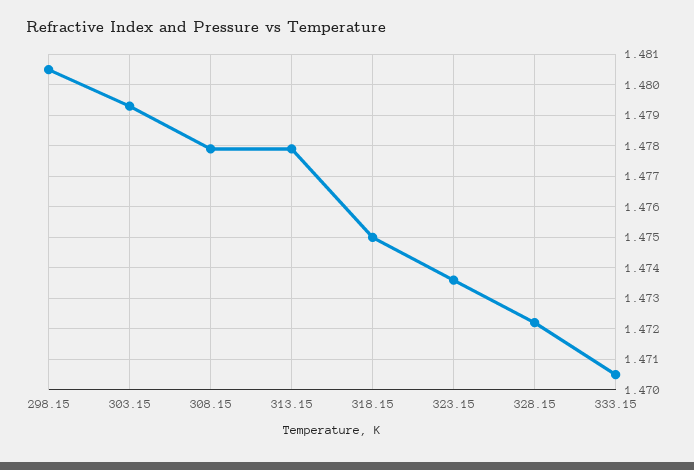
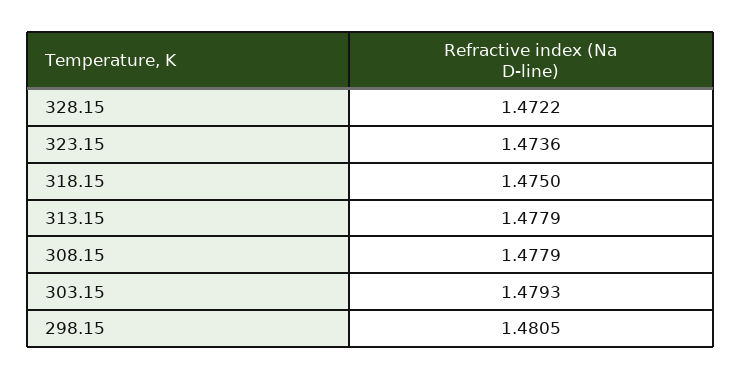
  {
    "298.15": 1.4805,
    "303.15": 1.4793,
    "308.15": 1.4779,
    "313.15": 1.4779,
    "318.15": 1.475,
    "323.15": 1.4736,
-   "328.15": 1.4722,
+   "328.15": 1.4722
-   "333.15": 1.4705
  }

